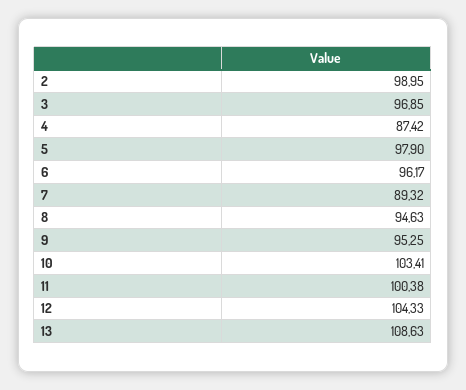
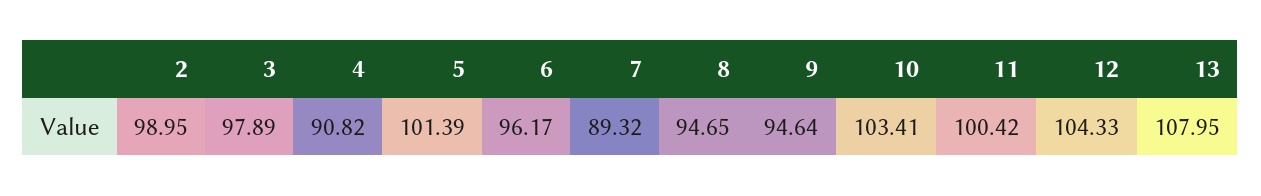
  {
    "2": 98.95,
-   "3": 96.85,
+   "3": 97.89,
-   "4": 87.42,
+   "4": 90.82,
-   "5": 97.9,
+   "5": 101.39,
    "6": 96.17,
    "7": 89.32,
-   "8": 94.63,
+   "8": 94.65,
-   "9": 95.25,
+   "9": 94.64,
    "10": 103.41,
-   "11": 100.38,
+   "11": 100.42,
    "12": 104.33,
-   "13": 108.63
+   "13": 107.95
  }

